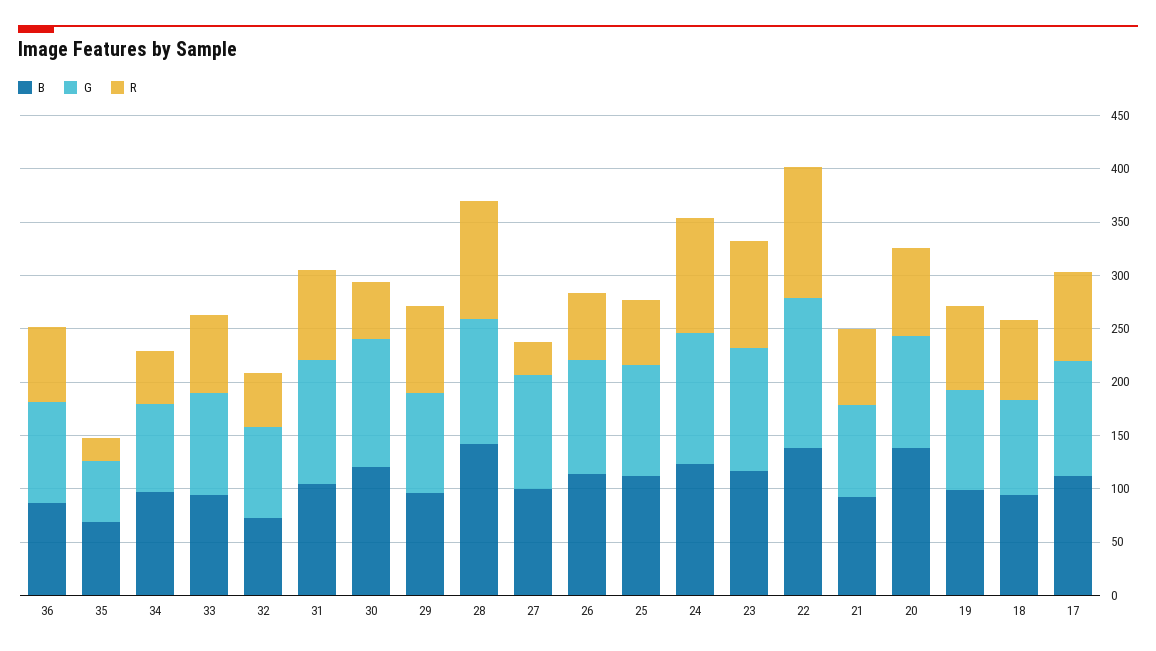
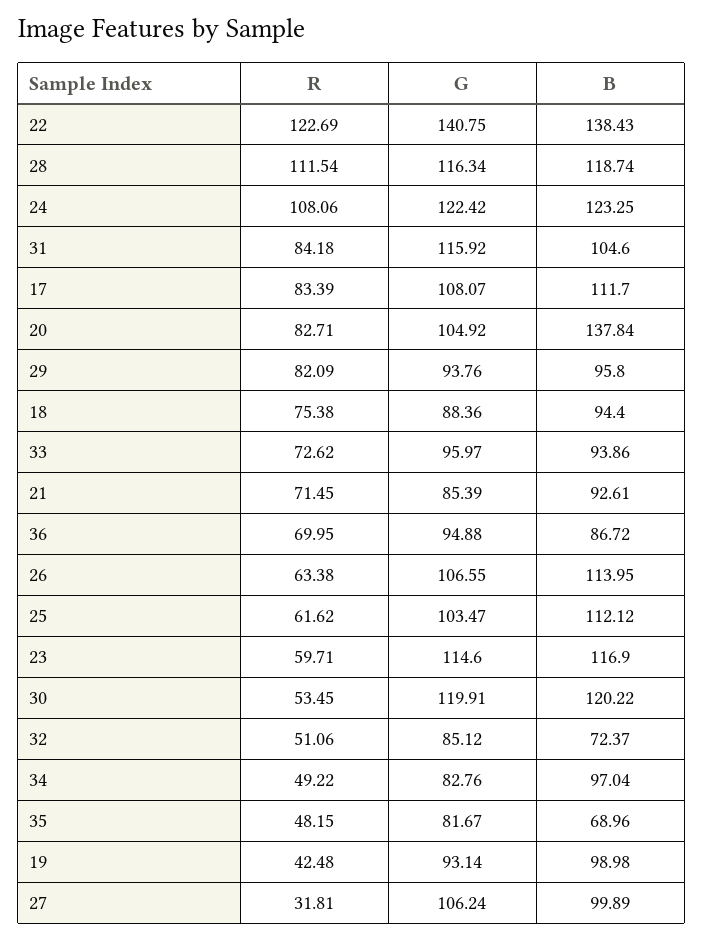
  {
    "B": {
      "36": 86.72,
      "35": 68.96,
      "34": 97.04,
      "33": 93.86,
      "32": 72.37,
      "31": 104.6,
      "30": 120.22,
      "29": 95.8,
-     "28": 140,
+     "28": 118.74,
      "27": 99.89,
      "26": 113.95,
      "25": 112.12,
      "24": 123.25,
      "23": 116.9,
      "22": 138.43,
      "21": 92.61,
      "20": 137.84,
      "19": 98.98,
      "18": 94.4,
      "17": 111.7
    },
    "G": {
      "36": 94.88,
-     "35": 60,
+     "35": 81.67,
      "34": 82.76,
      "33": 95.97,
      "32": 85.12,
      "31": 115.92,
      "30": 119.91,
      "29": 93.76,
      "28": 116.34,
      "27": 106.24,
      "26": 106.55,
      "25": 103.47,
      "24": 122.42,
      "23": 114.6,
      "22": 140.75,
      "21": 85.39,
      "20": 104.92,
      "19": 93.14,
      "18": 88.36,
      "17": 108.07
    },
    "R": {
      "36": 69.95,
-     "35": 20,
+     "35": 48.15,
      "34": 49.22,
      "33": 72.62,
      "32": 51.06,
      "31": 84.18,
      "30": 53.45,
      "29": 82.09,
      "28": 111.54,
      "27": 31.81,
      "26": 63.38,
      "25": 61.62,
      "24": 108.06,
-     "23": 100,
+     "23": 59.71,
      "22": 122.69,
      "21": 71.45,
      "20": 82.71,
-     "19": 80,
+     "19": 42.48,
      "18": 75.38,
      "17": 83.39
    }
  }

